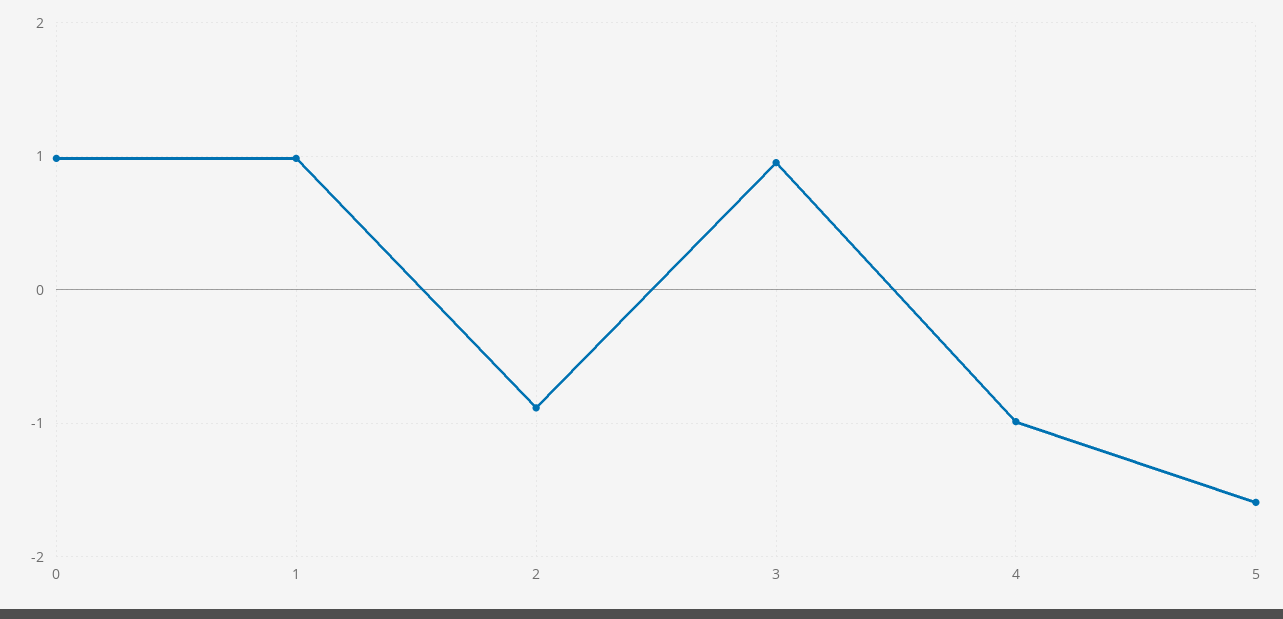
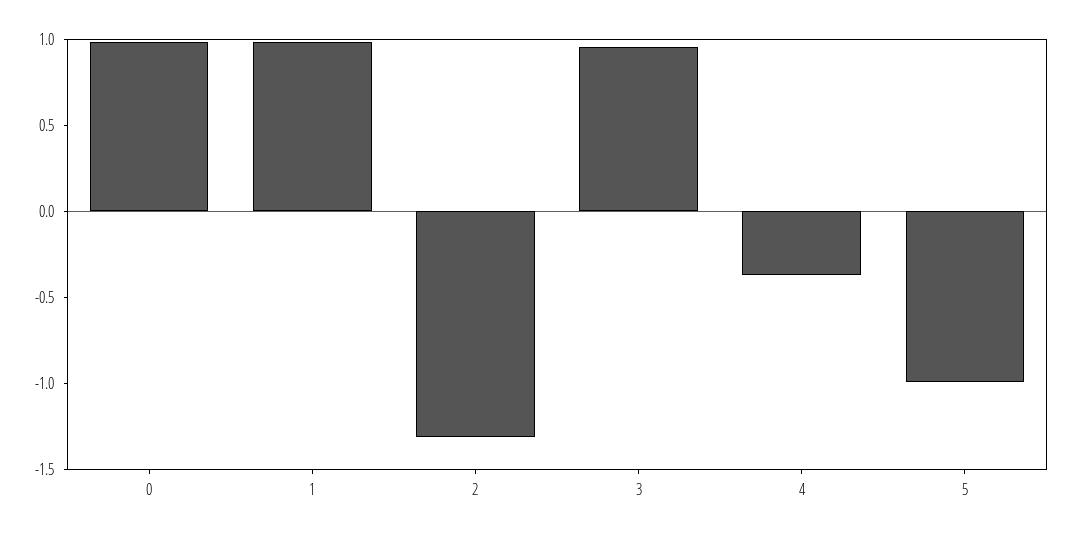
  {
    "0": 1,
    "1": 1,
-   "2": -0.9,
+   "2": -1.3,
    "3": 1,
-   "4": -1,
+   "4": -0.4,
-   "5": -1.6
+   "5": -1
  }

